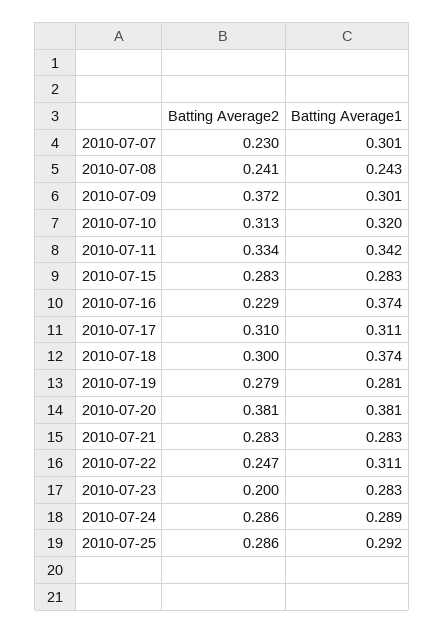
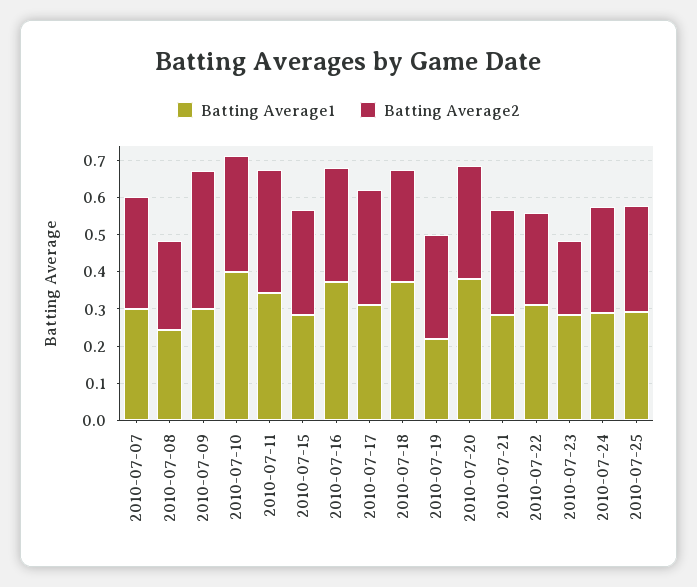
  {
    "Batting Average2": {
-     "2010-07-07": 0.23,
+     "2010-07-07": 0.3,
      "2010-07-08": 0.241,
      "2010-07-09": 0.372,
      "2010-07-10": 0.313,
      "2010-07-11": 0.334,
      "2010-07-15": 0.283,
-     "2010-07-16": 0.229,
+     "2010-07-16": 0.3,
      "2010-07-17": 0.31,
      "2010-07-18": 0.3,
      "2010-07-19": 0.279,
-     "2010-07-20": 0.381,
+     "2010-07-20": 0.3,
      "2010-07-21": 0.283,
      "2010-07-22": 0.247,
      "2010-07-23": 0.2,
      "2010-07-24": 0.286,
      "2010-07-25": 0.286
    },
    "Batting Average1": {
      "2010-07-07": 0.301,
      "2010-07-08": 0.243,
      "2010-07-09": 0.301,
-     "2010-07-10": 0.32,
+     "2010-07-10": 0.4,
      "2010-07-11": 0.342,
      "2010-07-15": 0.283,
      "2010-07-16": 0.374,
      "2010-07-17": 0.311,
      "2010-07-18": 0.374,
-     "2010-07-19": 0.281,
+     "2010-07-19": 0.225,
      "2010-07-20": 0.381,
      "2010-07-21": 0.283,
      "2010-07-22": 0.311,
      "2010-07-23": 0.283,
      "2010-07-24": 0.289,
      "2010-07-25": 0.292
    }
  }

